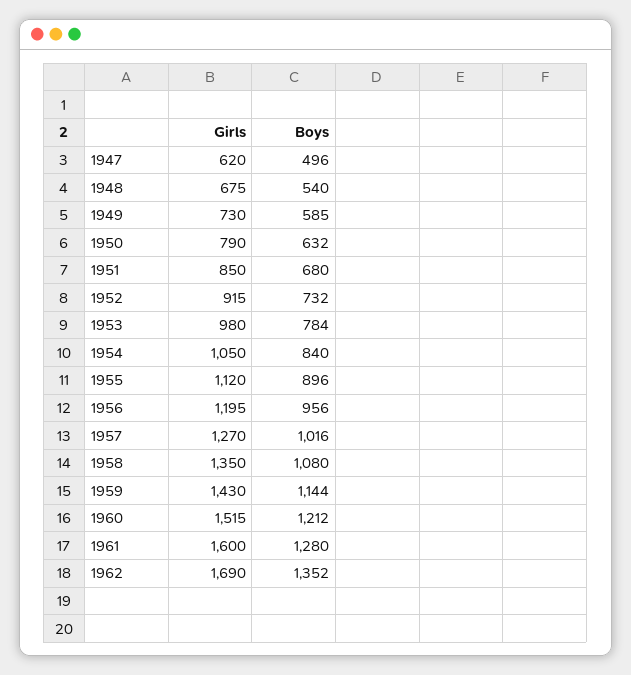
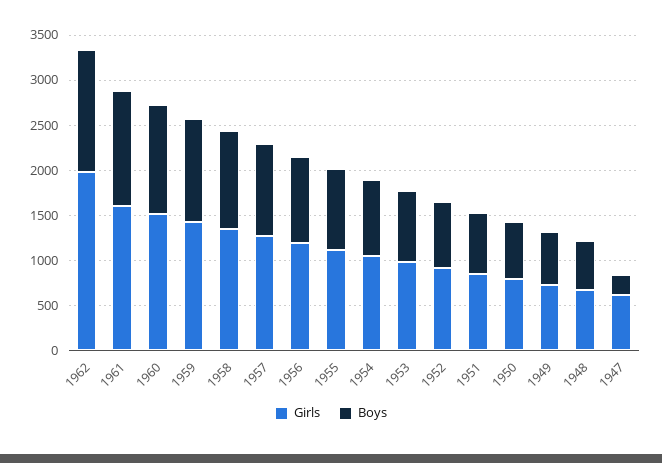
  {
    "Girls": {
      "1947": 620,
      "1948": 675,
      "1949": 730,
      "1950": 790,
      "1951": 850,
      "1952": 915,
      "1953": 980,
      "1954": 1050,
      "1955": 1120,
      "1956": 1195,
      "1957": 1270,
      "1958": 1350,
      "1959": 1430,
      "1960": 1515,
      "1961": 1600,
-     "1962": 1690
+     "1962": 2000
    },
    "Boys": {
-     "1947": 496,
+     "1947": 200,
      "1948": 540,
      "1949": 585,
      "1950": 632,
      "1951": 680,
      "1952": 732,
      "1953": 784,
      "1954": 840,
      "1955": 896,
      "1956": 956,
      "1957": 1016,
      "1958": 1080,
      "1959": 1144,
      "1960": 1212,
      "1961": 1280,
      "1962": 1352
    }
  }

